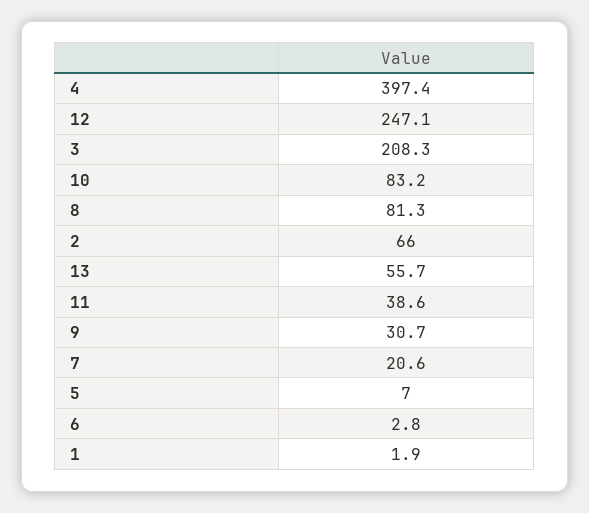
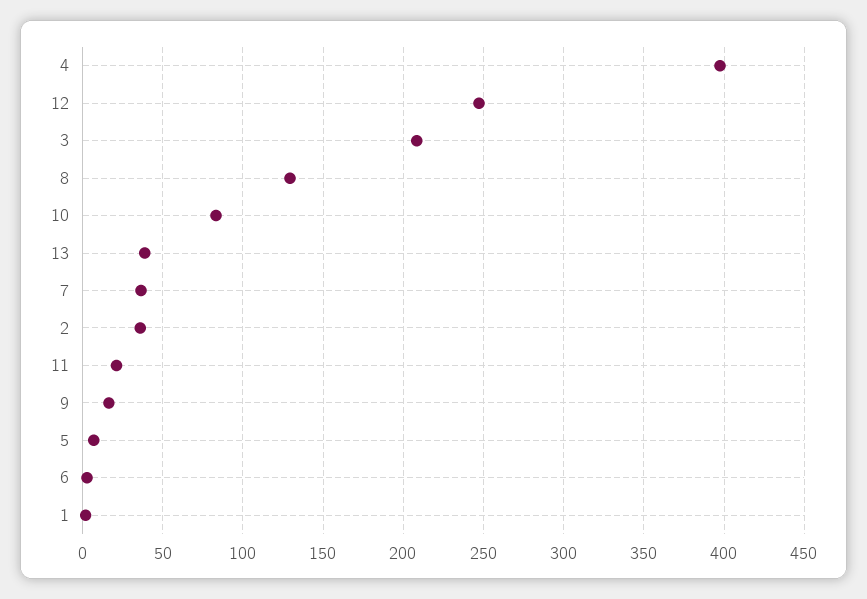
  {
    "4": 397.4,
    "12": 247.1,
    "3": 208.3,
    "10": 83.2,
-   "8": 81.3,
+   "8": 130,
-   "2": 66,
+   "2": 35,
-   "13": 55.7,
+   "13": 40,
-   "11": 38.6,
+   "11": 20,
-   "9": 30.7,
+   "9": 15,
-   "7": 20.6,
+   "7": 35,
    "5": 7,
    "6": 2.8,
    "1": 1.9
  }

